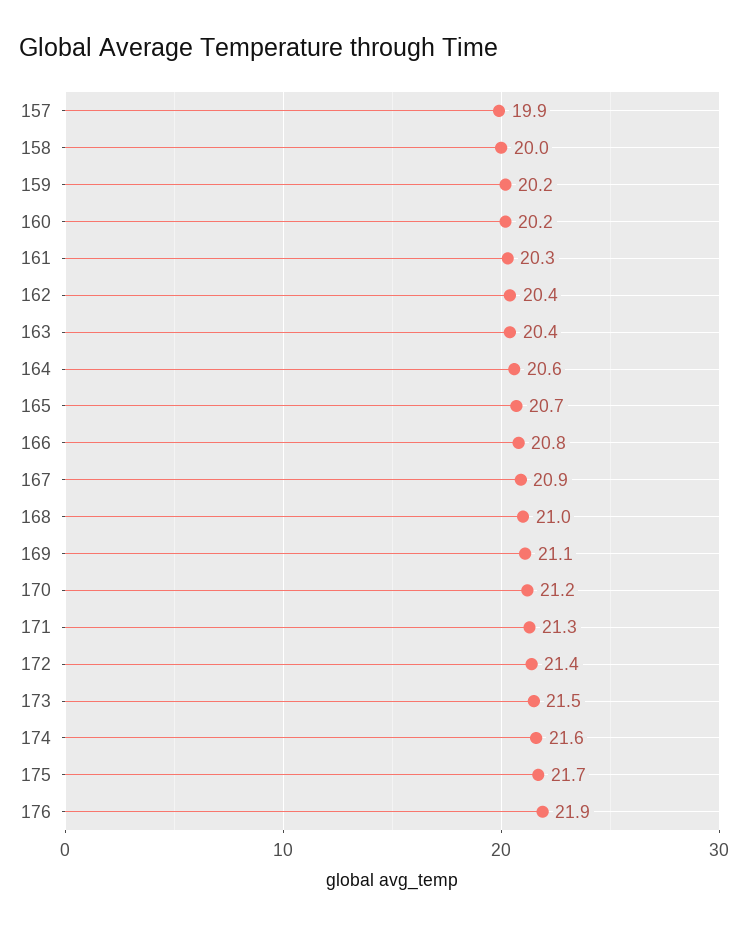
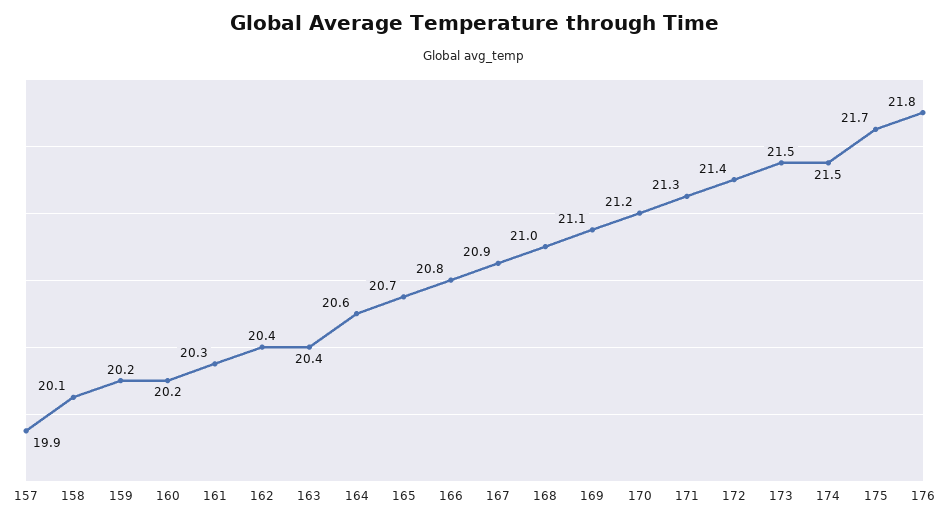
  {
    "157": 19.9,
-   "158": 20,
+   "158": 20.1,
    "159": 20.2,
    "160": 20.2,
    "161": 20.3,
    "162": 20.4,
    "163": 20.4,
    "164": 20.6,
    "165": 20.7,
    "166": 20.8,
    "167": 20.9,
    "168": 21,
    "169": 21.1,
    "170": 21.2,
    "171": 21.3,
    "172": 21.4,
    "173": 21.5,
-   "174": 21.6,
+   "174": 21.5,
    "175": 21.7,
-   "176": 21.9
+   "176": 21.8
  }

